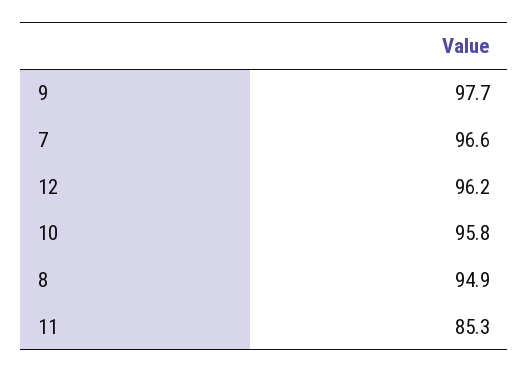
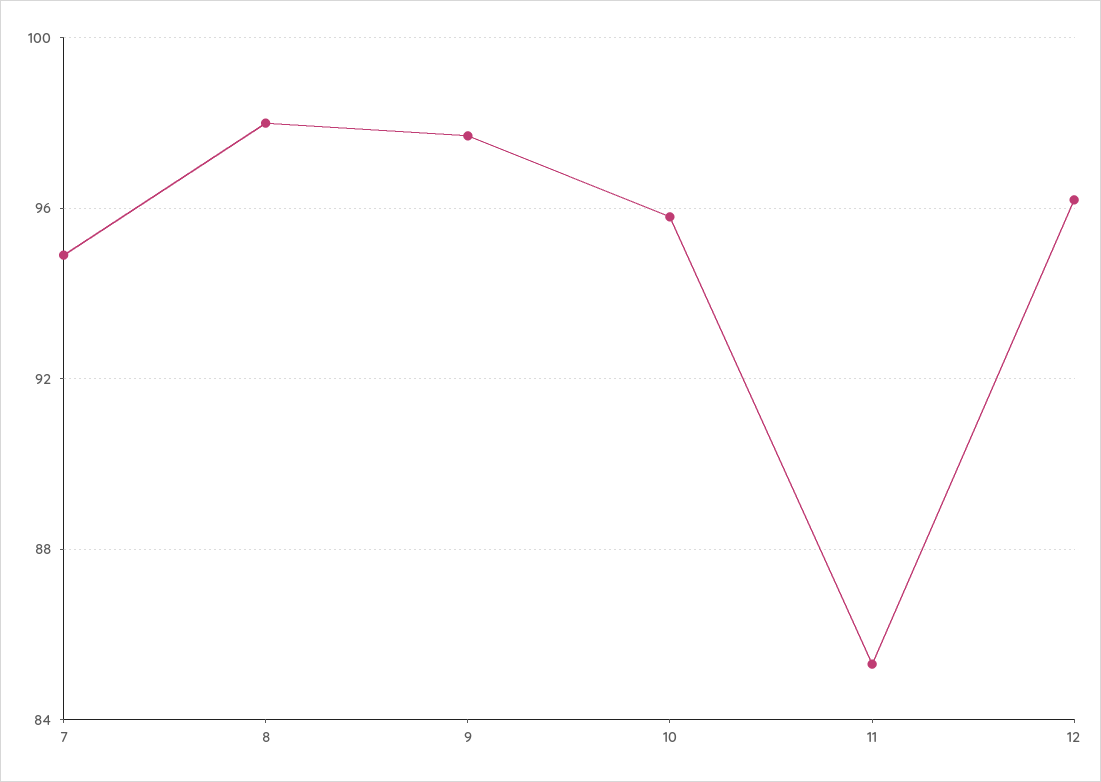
  {
    "9": 97.7,
-   "7": 96.6,
+   "7": 95,
    "12": 96.2,
    "10": 95.8,
-   "8": 94.9,
+   "8": 98,
    "11": 85.3
  }

